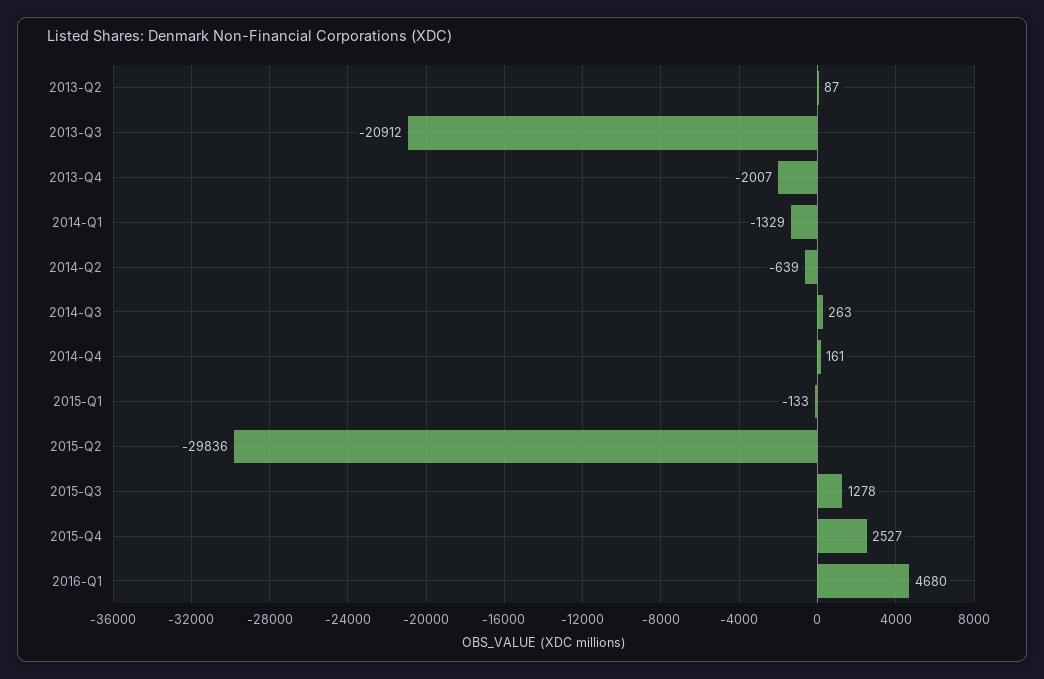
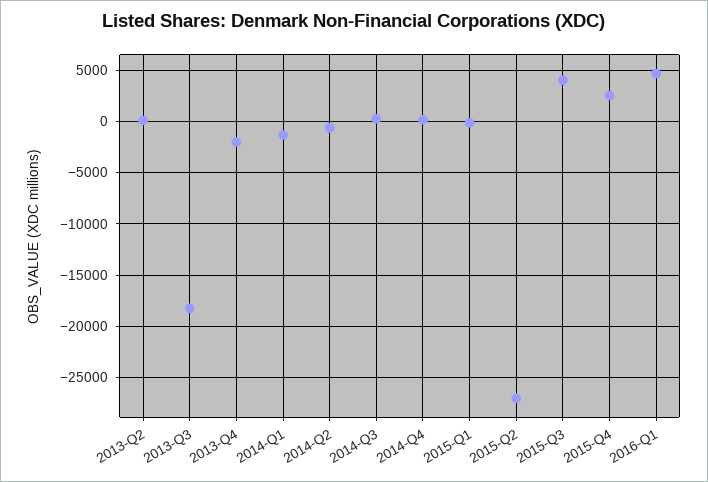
  {
    "2013-Q2": 87,
-   "2013-Q3": -20912,
+   "2013-Q3": -18000,
    "2013-Q4": -2007,
    "2014-Q1": -1329,
    "2014-Q2": -639,
    "2014-Q3": 263,
    "2014-Q4": 161,
    "2015-Q1": -133,
-   "2015-Q2": -29836,
+   "2015-Q2": -27000,
-   "2015-Q3": 1278,
+   "2015-Q3": 4000,
    "2015-Q4": 2527,
    "2016-Q1": 4680
  }

